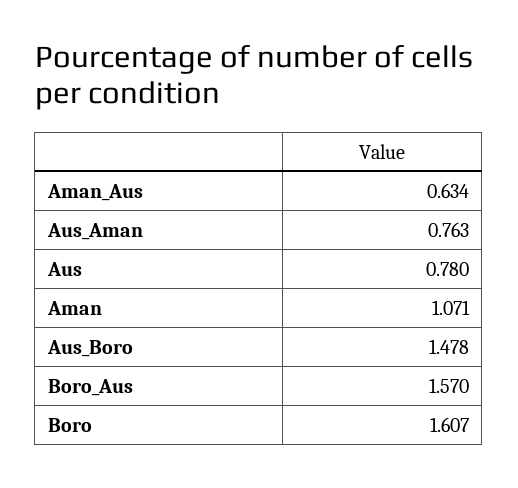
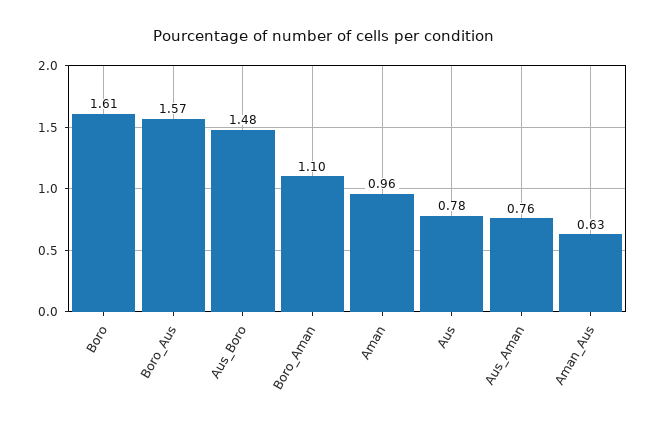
  {
    "Aman_Aus": 0.634,
    "Aus_Aman": 0.763,
    "Aus": 0.78,
-   "Aman": 1.071,
+   "Aman": 0.96,
    "Aus_Boro": 1.478,
    "Boro_Aus": 1.57,
-   "Boro": 1.607
+   "Boro": 1.607,
+   "Boro_Aman": 1.1
  }

